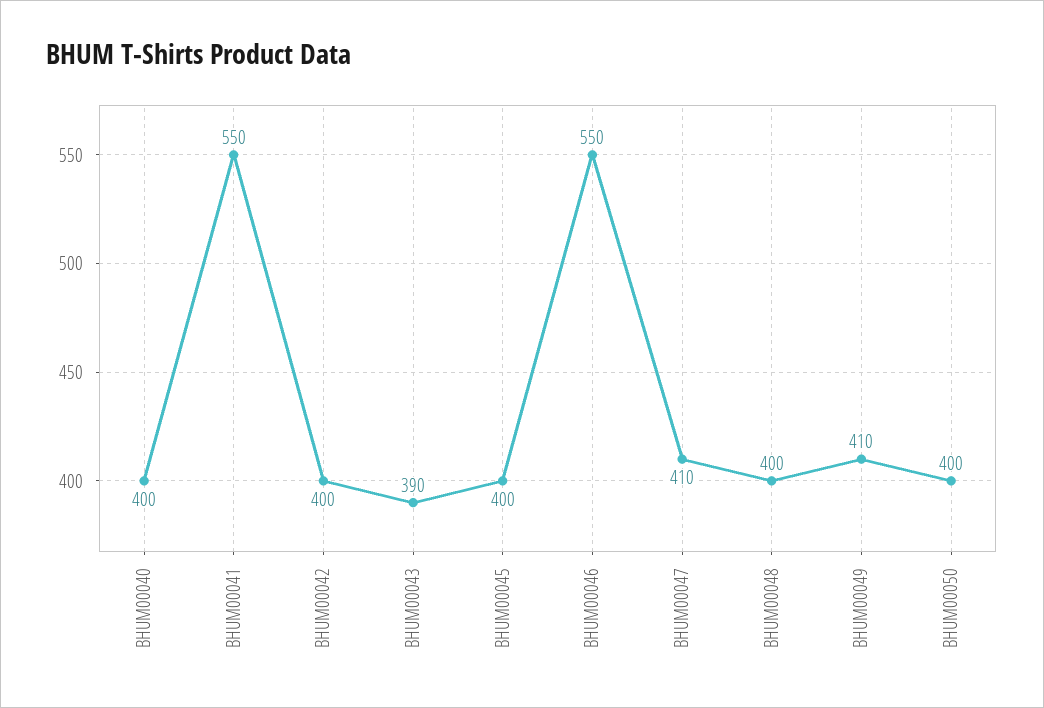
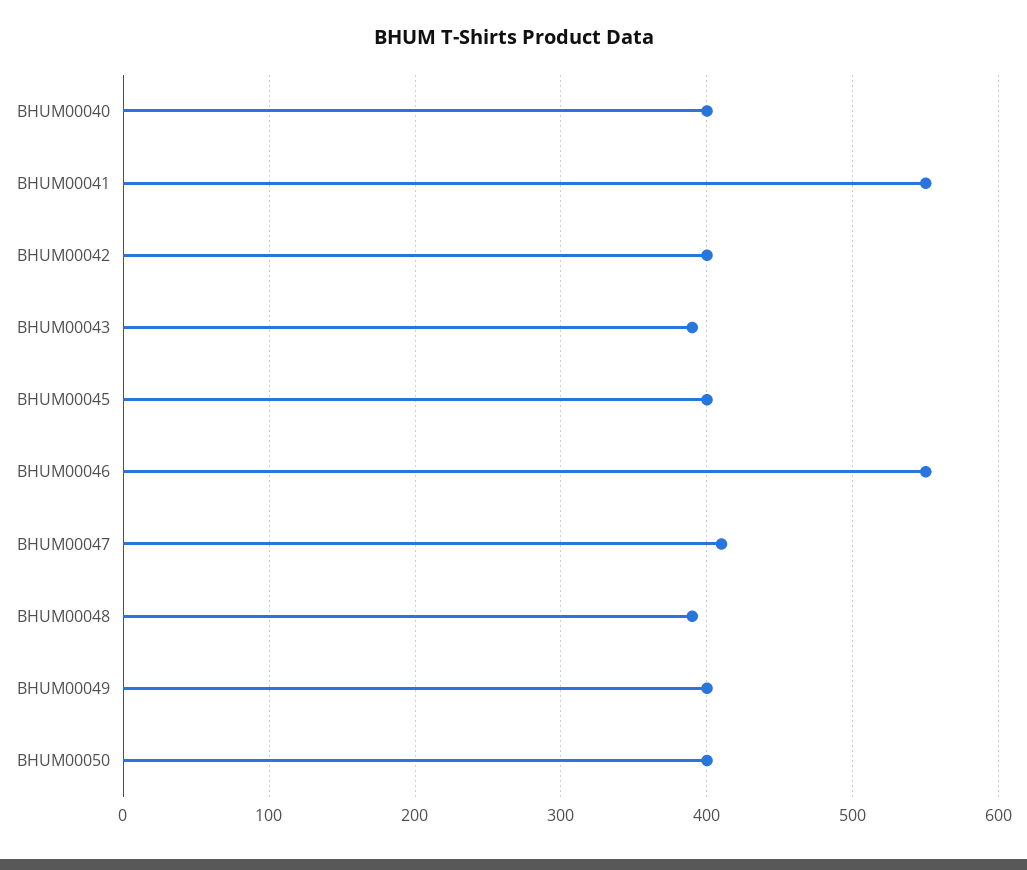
  {
    "BHUM00040": 400,
    "BHUM00041": 550,
    "BHUM00042": 400,
    "BHUM00043": 390,
    "BHUM00045": 400,
    "BHUM00046": 550,
    "BHUM00047": 410,
-   "BHUM00048": 400,
+   "BHUM00048": 390,
-   "BHUM00049": 410,
+   "BHUM00049": 400,
    "BHUM00050": 400
  }

